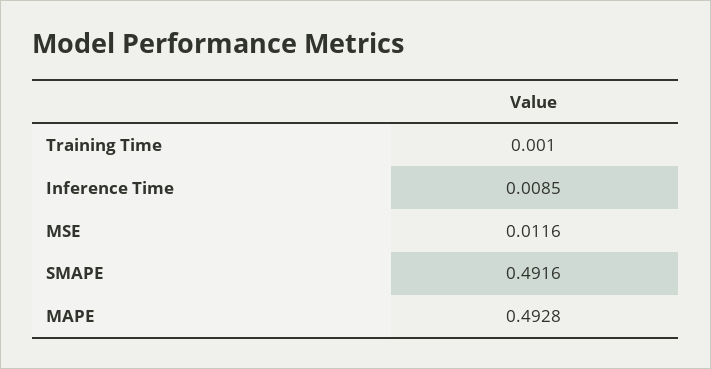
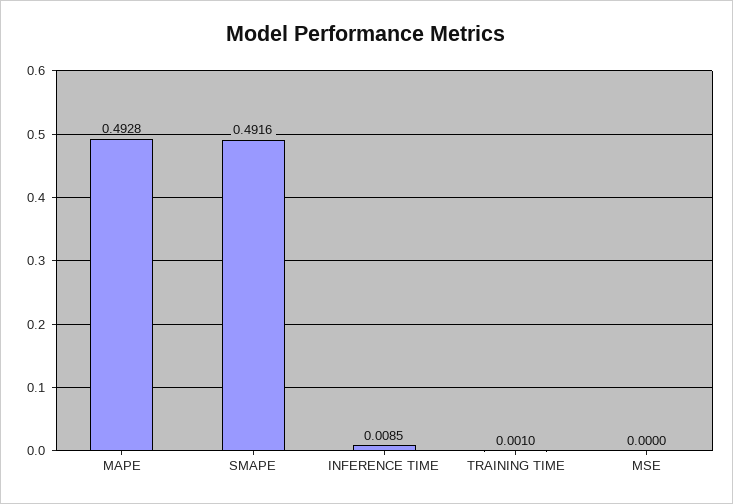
  {
    "Training Time": 0.001,
    "Inference Time": 0.0085,
-   "MSE": 0.0116,
+   "MSE": 0,
    "SMAPE": 0.4916,
    "MAPE": 0.4928
  }

